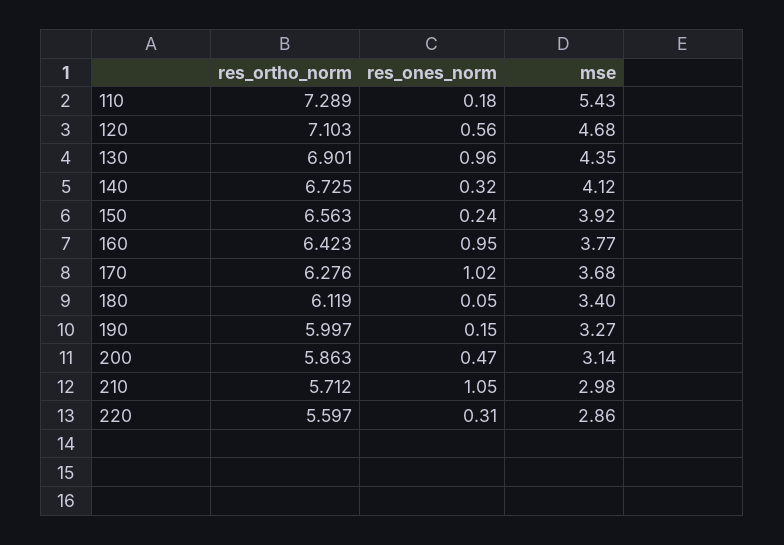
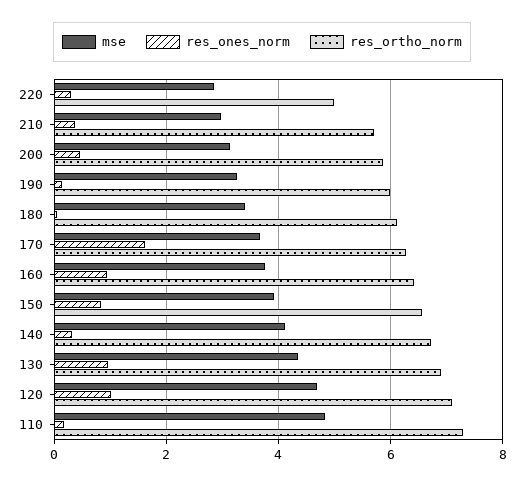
  {
    "res_ortho_norm": {
      "110": 7.289,
      "120": 7.103,
      "130": 6.901,
      "140": 6.725,
      "150": 6.563,
      "160": 6.423,
      "170": 6.276,
      "180": 6.119,
      "190": 5.997,
      "200": 5.863,
      "210": 5.712,
-     "220": 5.597
+     "220": 5
    },
    "res_ones_norm": {
      "110": 0.18,
-     "120": 0.56,
+     "120": 1,
      "130": 0.96,
      "140": 0.32,
-     "150": 0.24,
+     "150": 0.8,
      "160": 0.95,
-     "170": 1.02,
+     "170": 1.6,
      "180": 0.05,
      "190": 0.15,
      "200": 0.47,
-     "210": 1.05,
+     "210": 0.4,
      "220": 0.31
    },
    "mse": {
-     "110": 5.43,
+     "110": 4.8,
      "120": 4.68,
      "130": 4.35,
      "140": 4.12,
      "150": 3.92,
      "160": 3.77,
      "170": 3.68,
      "180": 3.4,
      "190": 3.27,
      "200": 3.14,
      "210": 2.98,
      "220": 2.86
    }
  }

